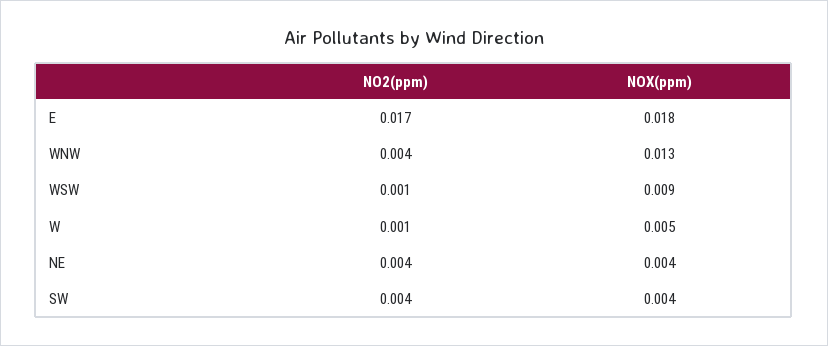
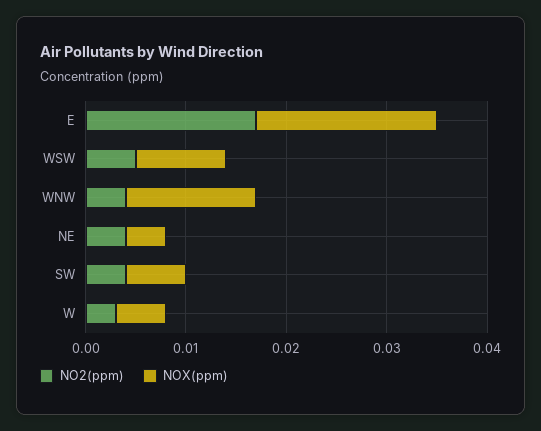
  {
    "NO2(ppm)": {
      "E": 0.017,
      "WNW": 0.004,
-     "WSW": 0.001,
+     "WSW": 0.005,
-     "W": 0.001,
+     "W": 0.003,
      "NE": 0.004,
      "SW": 0.004
    },
    "NOX(ppm)": {
      "E": 0.018,
      "WNW": 0.013,
      "WSW": 0.009,
      "W": 0.005,
      "NE": 0.004,
-     "SW": 0.004
+     "SW": 0.006
    }
  }

